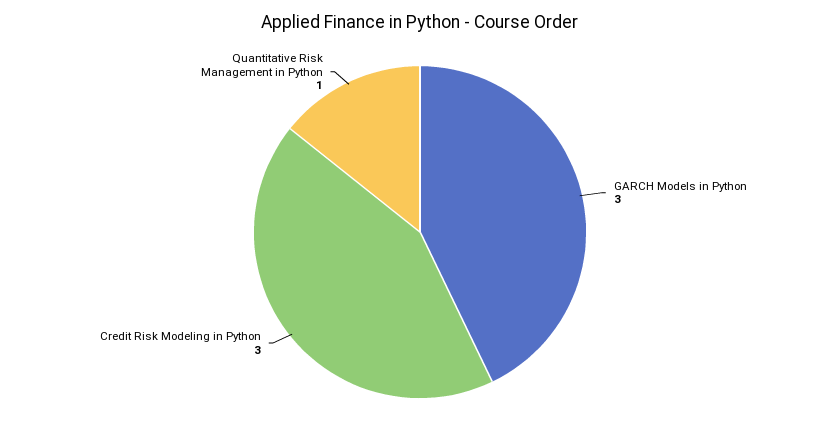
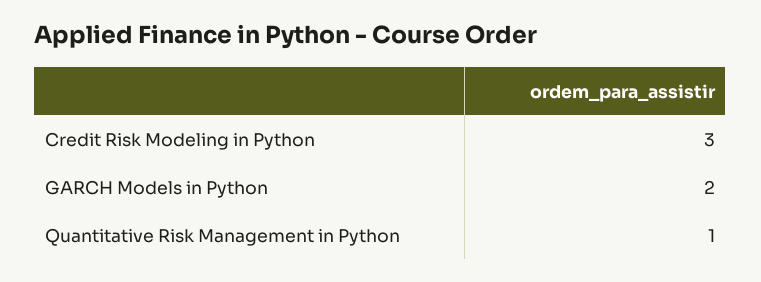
  {
-   "GARCH Models in Python": 3,
+   "GARCH Models in Python": 2,
    "Credit Risk Modeling in Python": 3,
    "Quantitative Risk Management in Python": 1
  }

